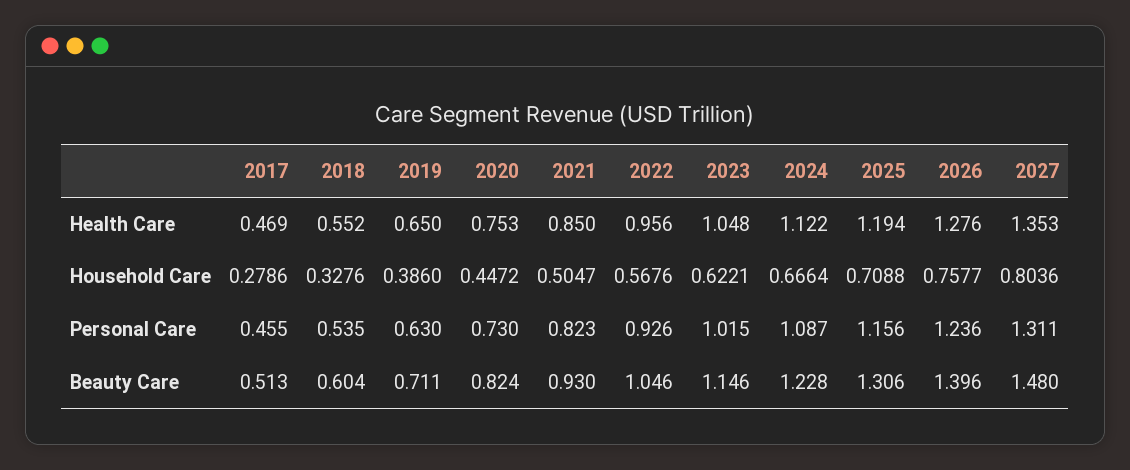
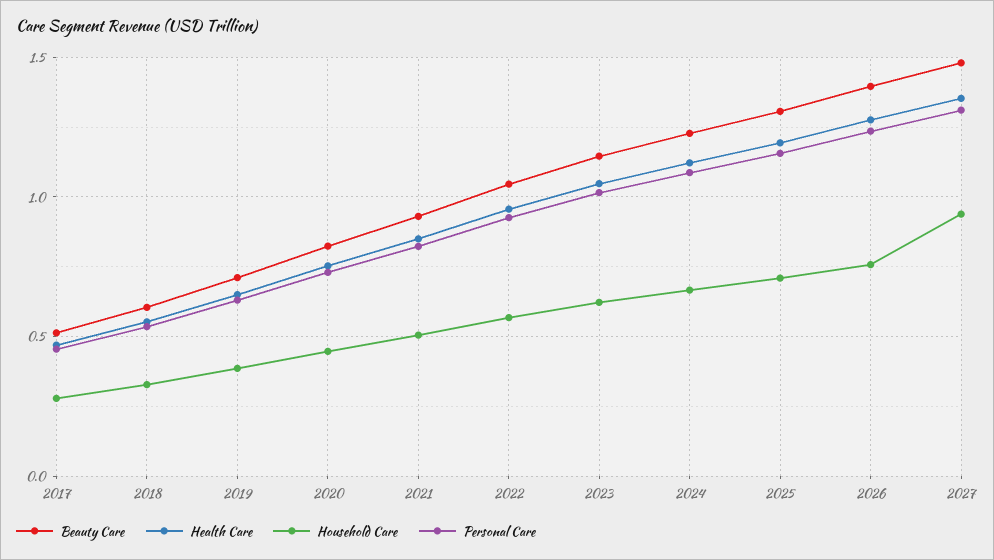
  {
    "Health Care": {
      "2017": 0.469,
      "2018": 0.552,
      "2019": 0.65,
      "2020": 0.753,
      "2021": 0.85,
      "2022": 0.956,
      "2023": 1.048,
      "2024": 1.122,
      "2025": 1.194,
      "2026": 1.276,
      "2027": 1.353
    },
    "Household Care": {
      "2017": 0.2786,
      "2018": 0.3276,
      "2019": 0.386,
      "2020": 0.4472,
      "2021": 0.5047,
      "2022": 0.5676,
      "2023": 0.6221,
      "2024": 0.6664,
      "2025": 0.7088,
      "2026": 0.7577,
-     "2027": 0.8036
+     "2027": 0.95
    },
    "Personal Care": {
      "2017": 0.455,
      "2018": 0.535,
      "2019": 0.63,
      "2020": 0.73,
      "2021": 0.823,
      "2022": 0.926,
      "2023": 1.015,
      "2024": 1.087,
      "2025": 1.156,
      "2026": 1.236,
      "2027": 1.311
    },
    "Beauty Care": {
      "2017": 0.513,
      "2018": 0.604,
      "2019": 0.711,
      "2020": 0.824,
      "2021": 0.93,
      "2022": 1.046,
      "2023": 1.146,
      "2024": 1.228,
      "2025": 1.306,
      "2026": 1.396,
      "2027": 1.48
    }
  }

